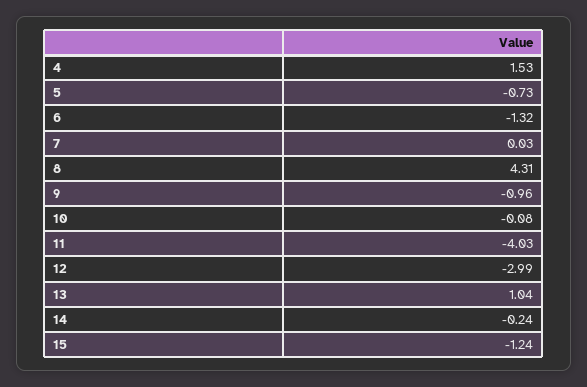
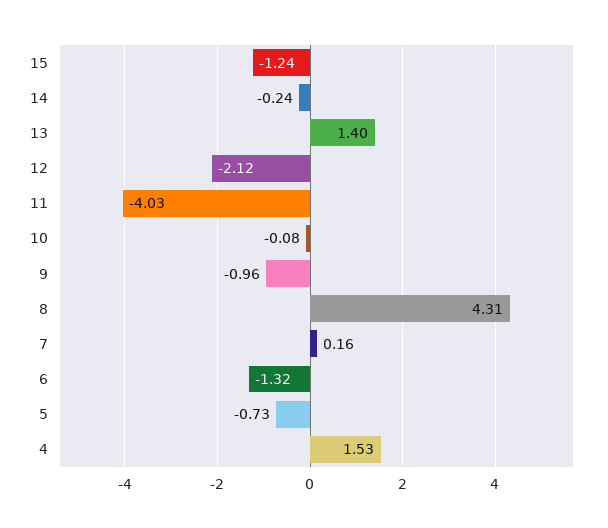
  {
    "4": 1.53,
    "5": -0.73,
    "6": -1.32,
-   "7": 0.03,
+   "7": 0.16,
    "8": 4.31,
    "9": -0.96,
    "10": -0.08,
    "11": -4.03,
-   "12": -2.99,
+   "12": -2.12,
-   "13": 1.04,
+   "13": 1.4,
    "14": -0.24,
    "15": -1.24
  }

